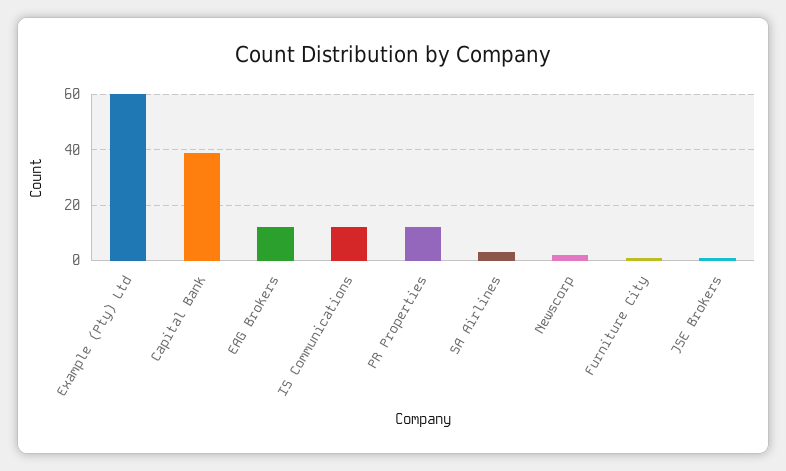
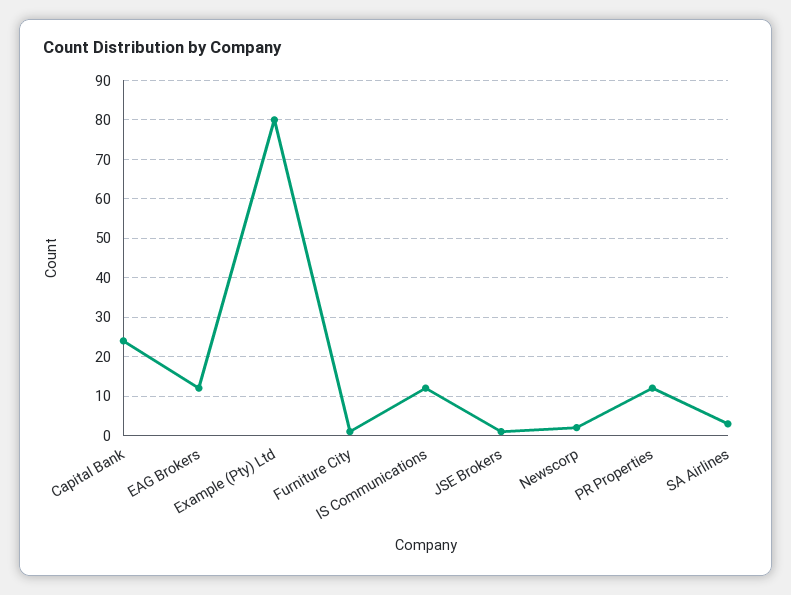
  {
-   "Example (Pty) Ltd": 60,
+   "Example (Pty) Ltd": 80,
-   "Capital Bank": 40,
+   "Capital Bank": 25,
    "EAG Brokers": 10,
    "IS Communications": 10,
    "PR Properties": 10,
    "SA Airlines": 5,
    "Newscorp": 0,
    "Furniture City": 0,
    "JSE Brokers": 0
  }

